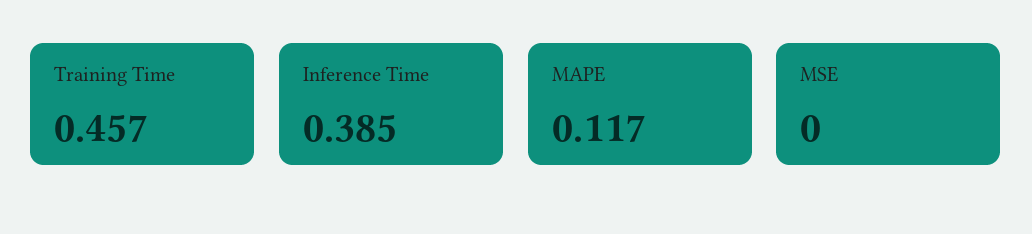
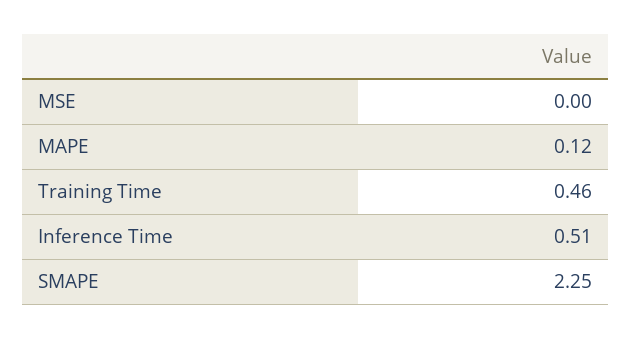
  {
    "Training Time": 0.457,
-   "Inference Time": 0.385,
+   "Inference Time": 0.51,
    "MAPE": 0.117,
-   "MSE": 0
+   "MSE": 0,
+   "SMAPE": 2.25
  }

